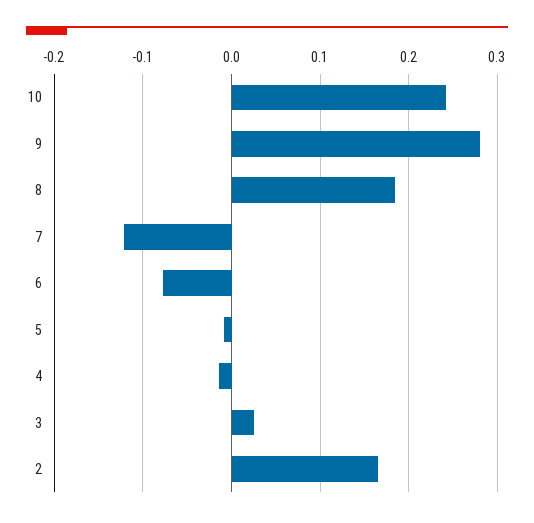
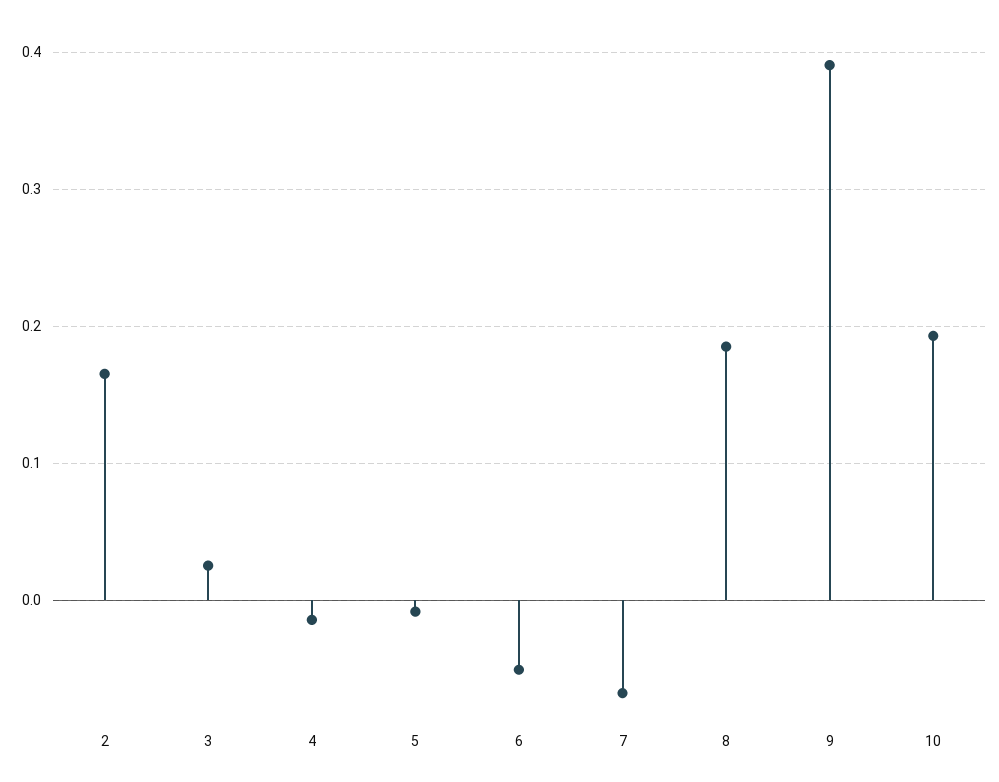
  {
-   "10": 0.24,
+   "10": 0.19,
-   "9": 0.28,
+   "9": 0.39,
    "8": 0.19,
-   "7": -0.12,
+   "7": -0.07,
-   "6": -0.08,
+   "6": -0.05,
    "5": -0.01,
    "4": -0.01,
    "3": 0.03,
    "2": 0.17
  }

